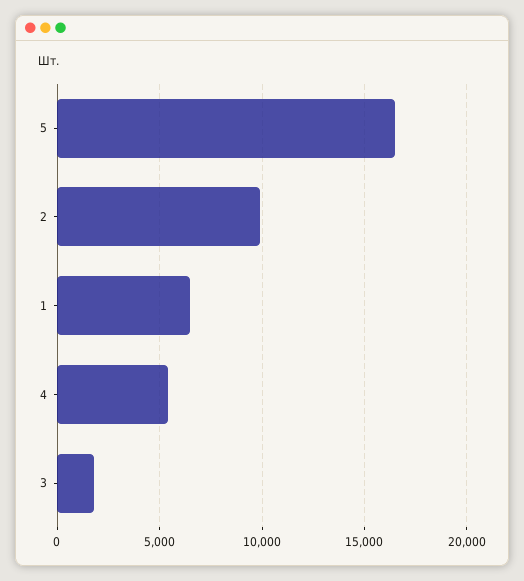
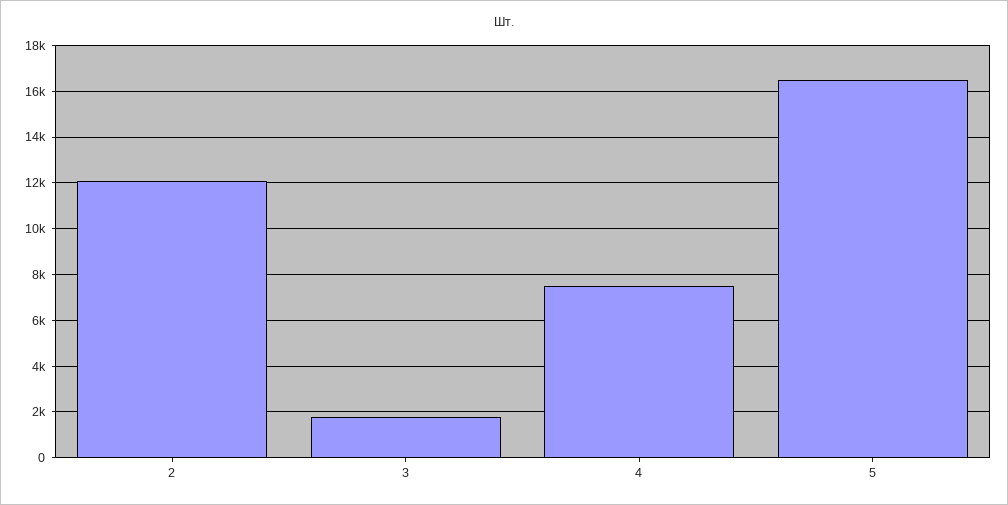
  {
    "5": 16500,
-   "2": 10000,
+   "2": 12000,
-   "1": 6500,
-   "4": 5500,
+   "4": 7500,
    "3": 2000
  }

